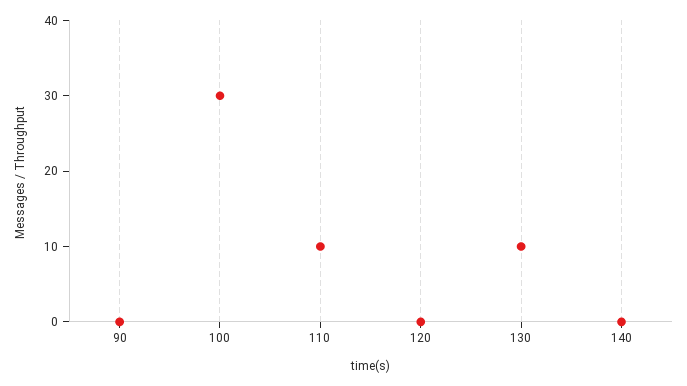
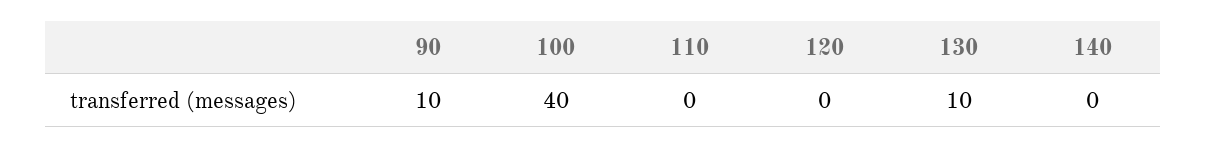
  {
-   "90": 0,
+   "90": 10,
-   "100": 30,
+   "100": 40,
-   "110": 10,
+   "110": 0,
    "120": 0,
    "130": 10,
    "140": 0
  }

